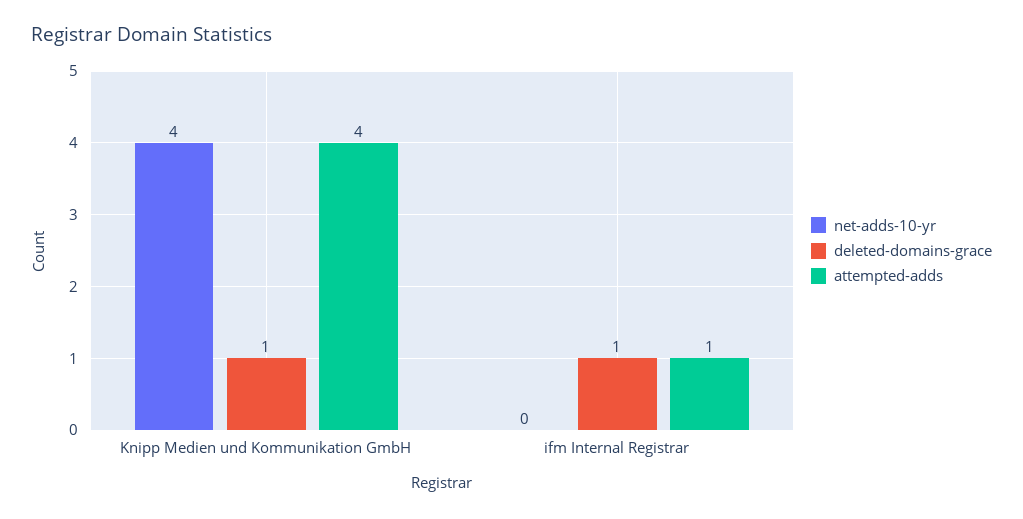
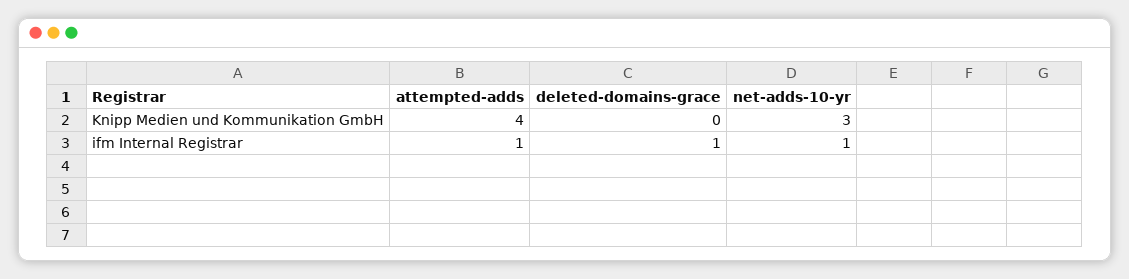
  {
    "net-adds-10-yr": {
-     "Knipp Medien und Kommunikation GmbH": 4,
+     "Knipp Medien und Kommunikation GmbH": 3,
-     "ifm Internal Registrar": 0
+     "ifm Internal Registrar": 1
    },
    "deleted-domains-grace": {
-     "Knipp Medien und Kommunikation GmbH": 1,
+     "Knipp Medien und Kommunikation GmbH": 0,
      "ifm Internal Registrar": 1
    },
    "attempted-adds": {
      "Knipp Medien und Kommunikation GmbH": 4,
      "ifm Internal Registrar": 1
    }
  }

